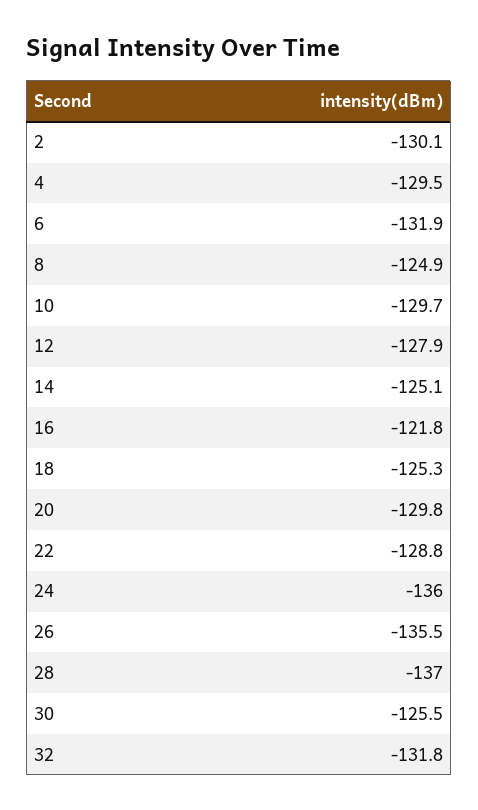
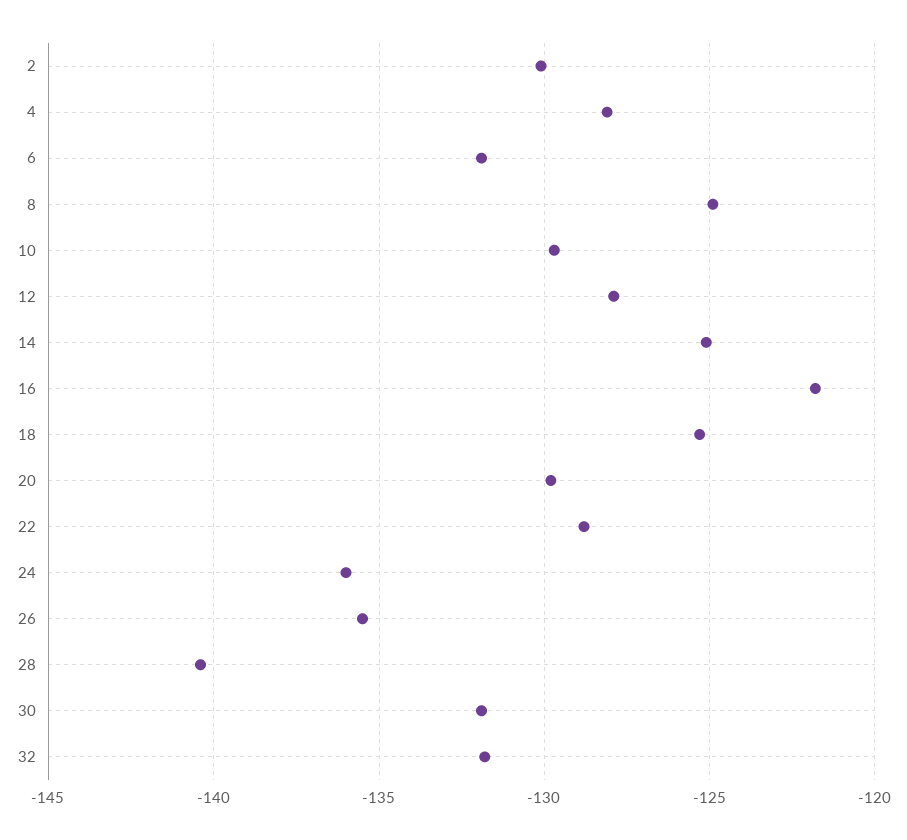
  {
    "2": -130.1,
-   "4": -129.5,
+   "4": -128,
    "6": -131.9,
    "8": -124.9,
    "10": -129.7,
    "12": -127.9,
    "14": -125.1,
    "16": -121.8,
    "18": -125.3,
    "20": -129.8,
    "22": -128.8,
    "24": -136,
    "26": -135.5,
-   "28": -137,
+   "28": -140.5,
-   "30": -125.5,
+   "30": -132,
    "32": -131.8
  }

